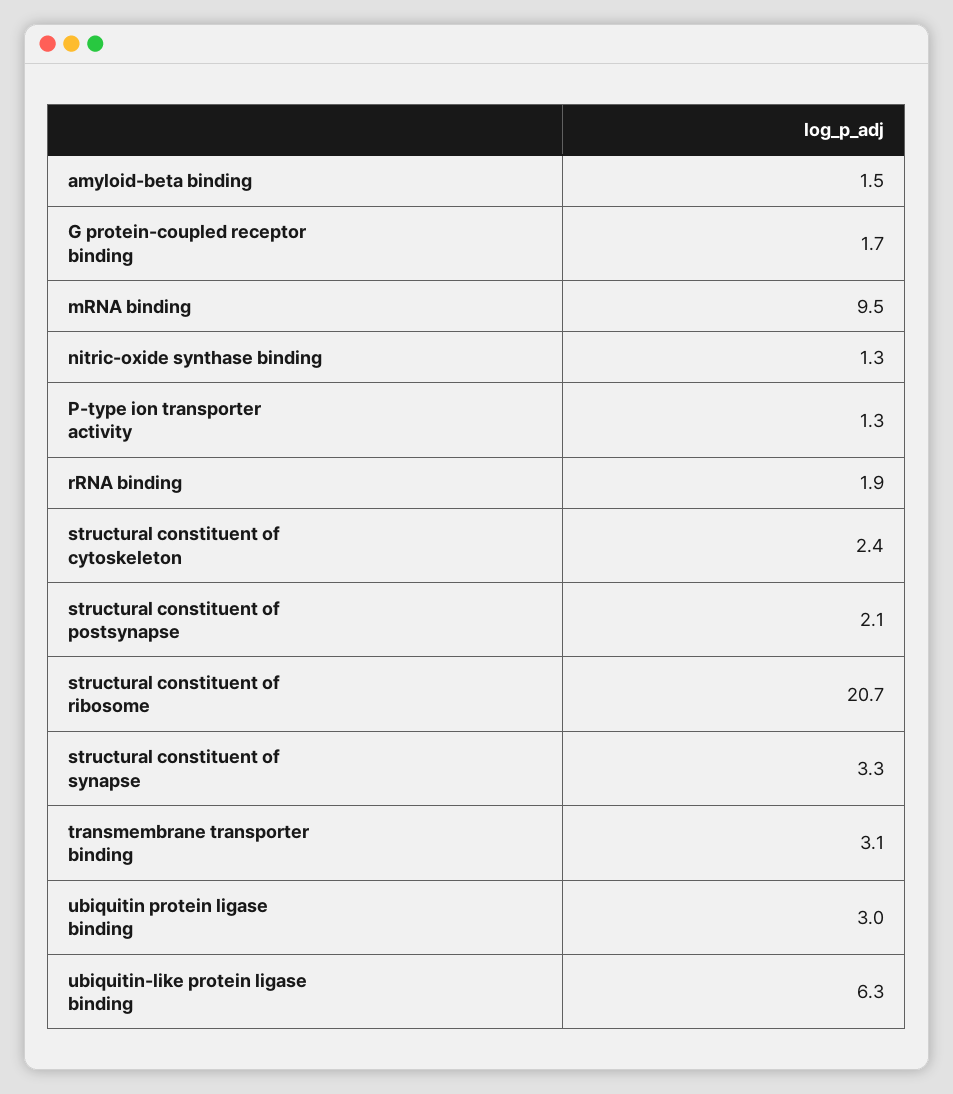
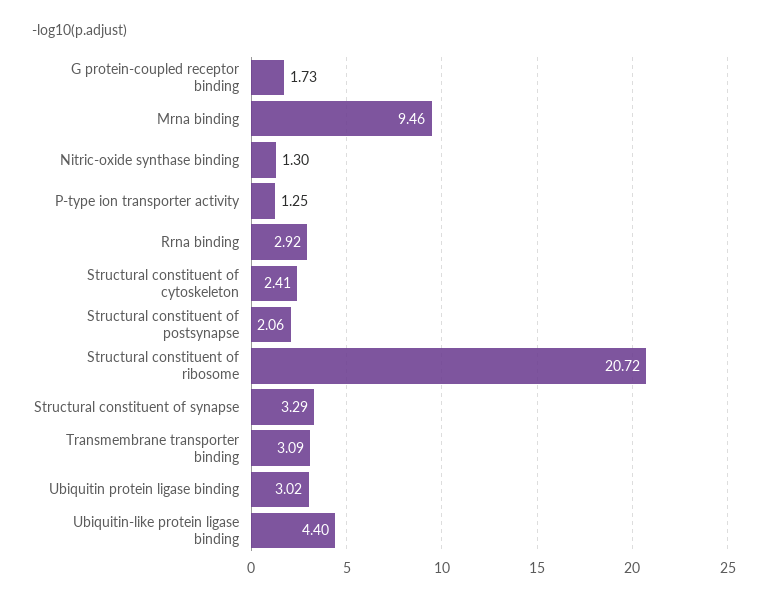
  {
-   "amyloid-beta binding": 1.5,
    "G protein-coupled receptor binding": 1.73,
    "mRNA binding": 9.46,
    "nitric-oxide synthase binding": 1.3,
    "P-type ion transporter activity": 1.25,
-   "rRNA binding": 1.9,
+   "rRNA binding": 2.92,
    "structural constituent of cytoskeleton": 2.41,
    "structural constituent of postsynapse": 2.06,
    "structural constituent of ribosome": 20.72,
    "structural constituent of synapse": 3.29,
    "transmembrane transporter binding": 3.09,
    "ubiquitin protein ligase binding": 3.02,
-   "ubiquitin-like protein ligase binding": 6.3
+   "ubiquitin-like protein ligase binding": 4.4
  }

